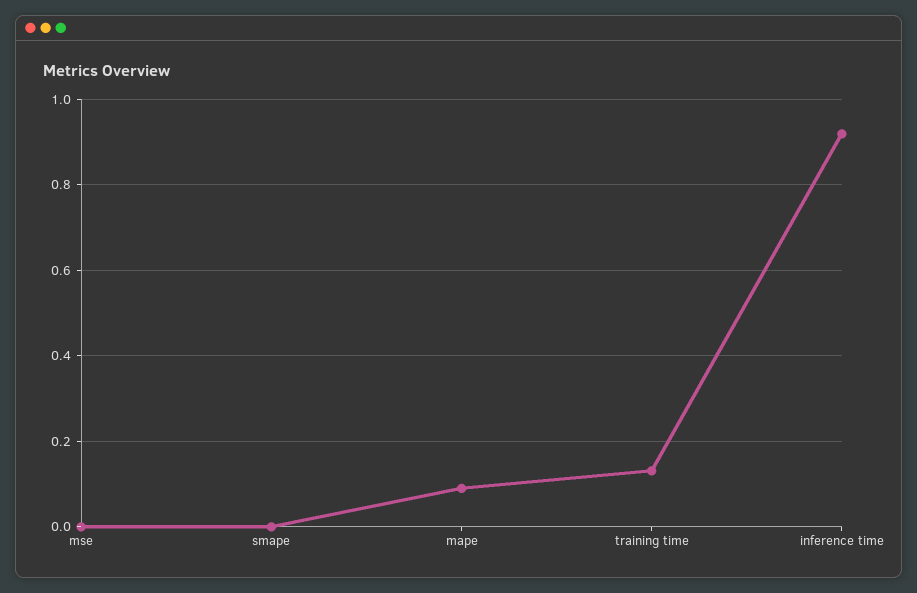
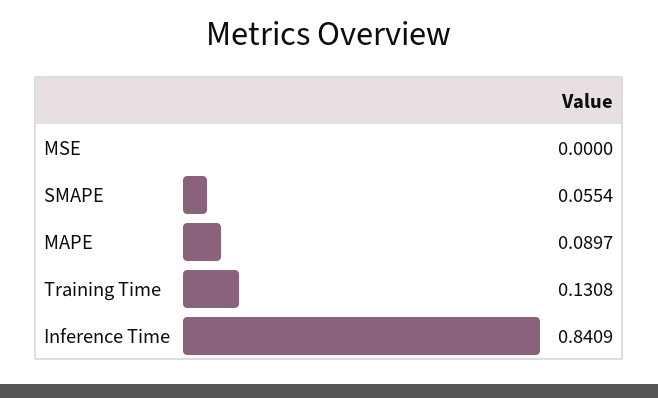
  {
    "mse": 0,
-   "smape": 0,
+   "smape": 0.0554,
    "mape": 0.0897,
    "training time": 0.1308,
-   "inference time": 0.92
+   "inference time": 0.8409
  }

